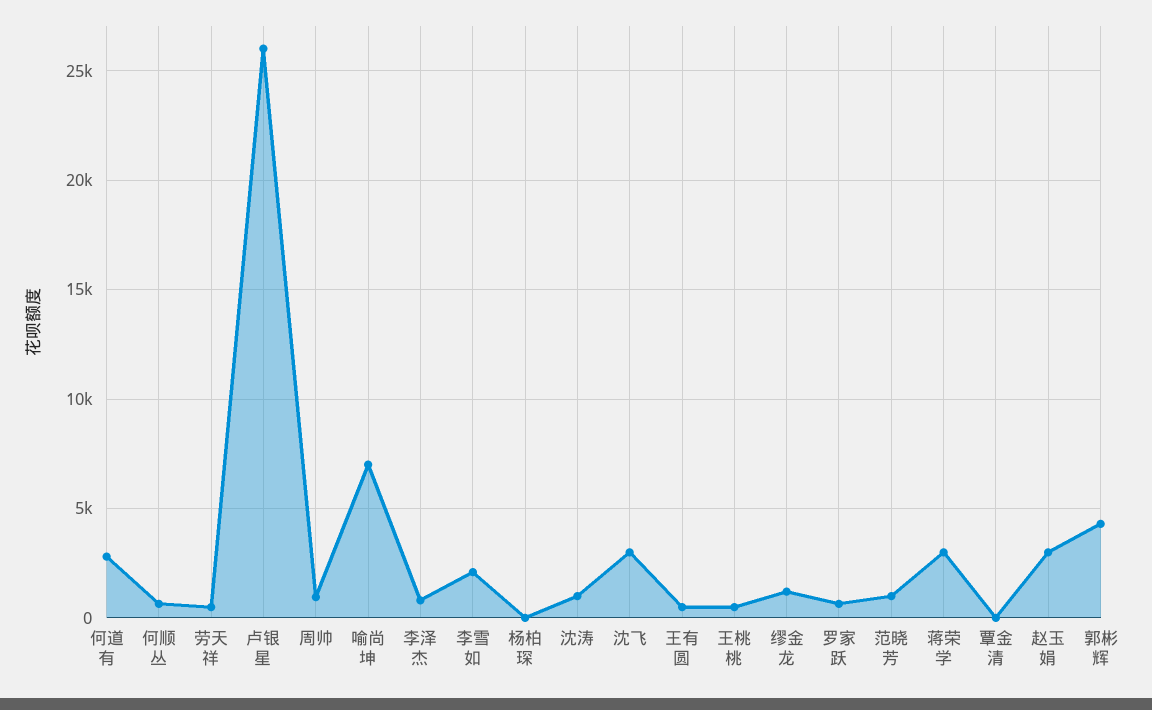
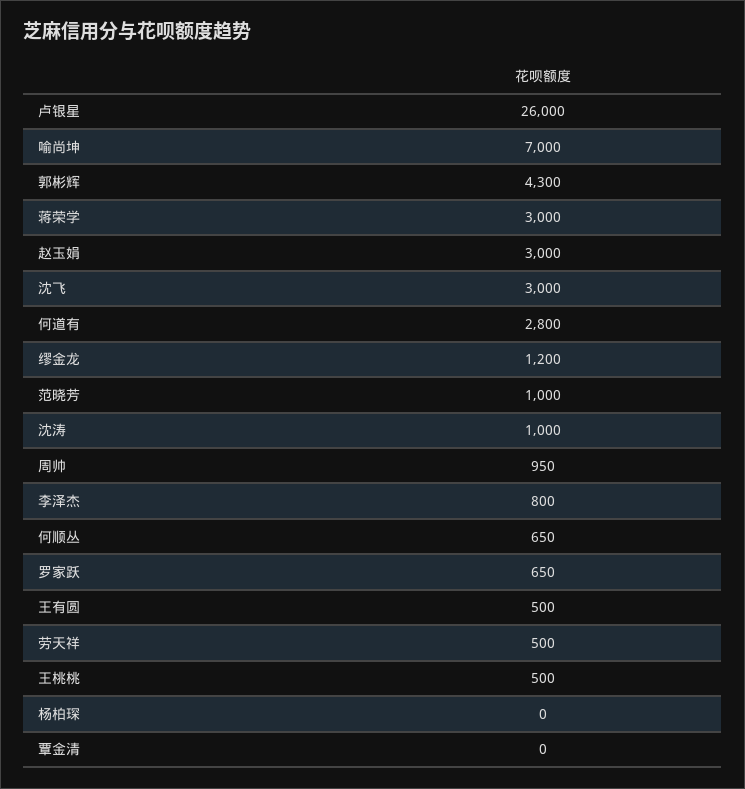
  {
    "何道有": 2800,
    "何顺丛": 650,
    "劳天祥": 500,
    "卢银星": 26000,
    "周帅": 950,
    "喻尚坤": 7000,
    "李泽杰": 800,
-   "李雪如": 2000,
    "杨柏琛": 0,
    "沈涛": 1000,
    "沈飞": 3000,
    "王有圆": 500,
    "王桃桃": 500,
    "缪金龙": 1200,
    "罗家跃": 650,
    "范晓芳": 1000,
    "蒋荣学": 3000,
    "覃金清": 0,
    "赵玉娟": 3000,
    "郭彬辉": 4300
  }

